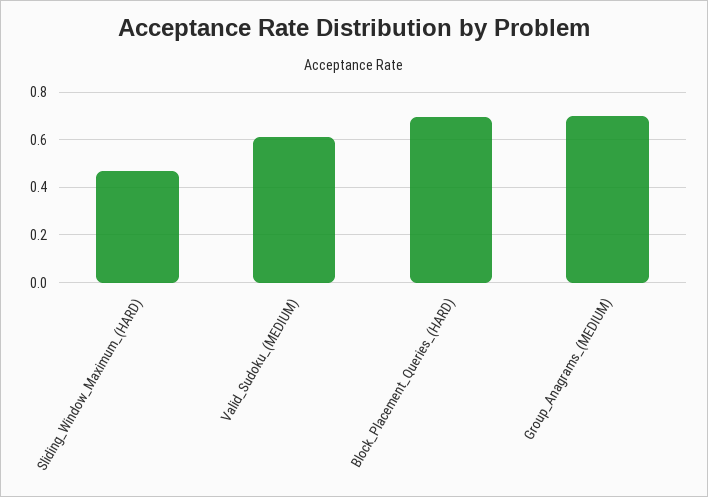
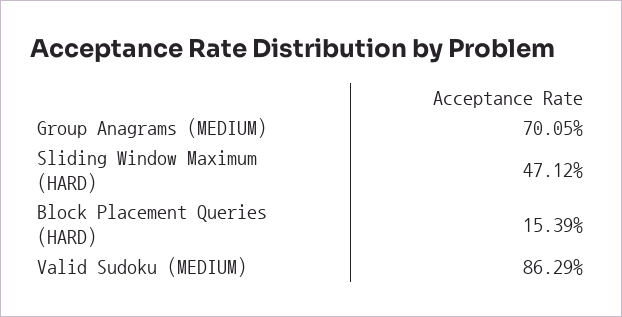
  {
    "Sliding_Window_Maximum_(HARD)": 0.4712,
-   "Valid_Sudoku_(MEDIUM)": 0.6,
+   "Valid_Sudoku_(MEDIUM)": 0.8629,
-   "Block_Placement_Queries_(HARD)": 0.7,
+   "Block_Placement_Queries_(HARD)": 0.1539,
    "Group_Anagrams_(MEDIUM)": 0.7005
  }

